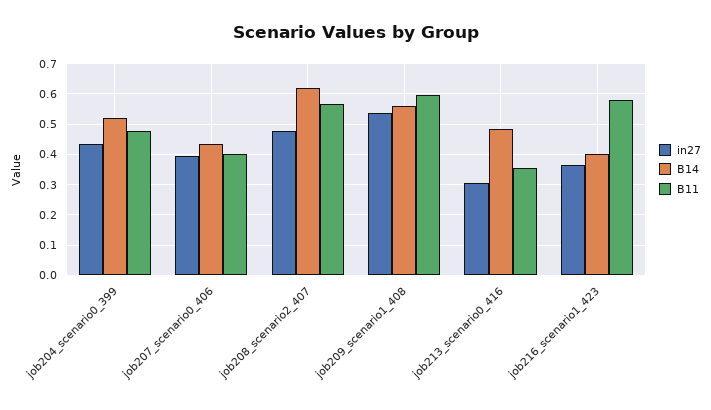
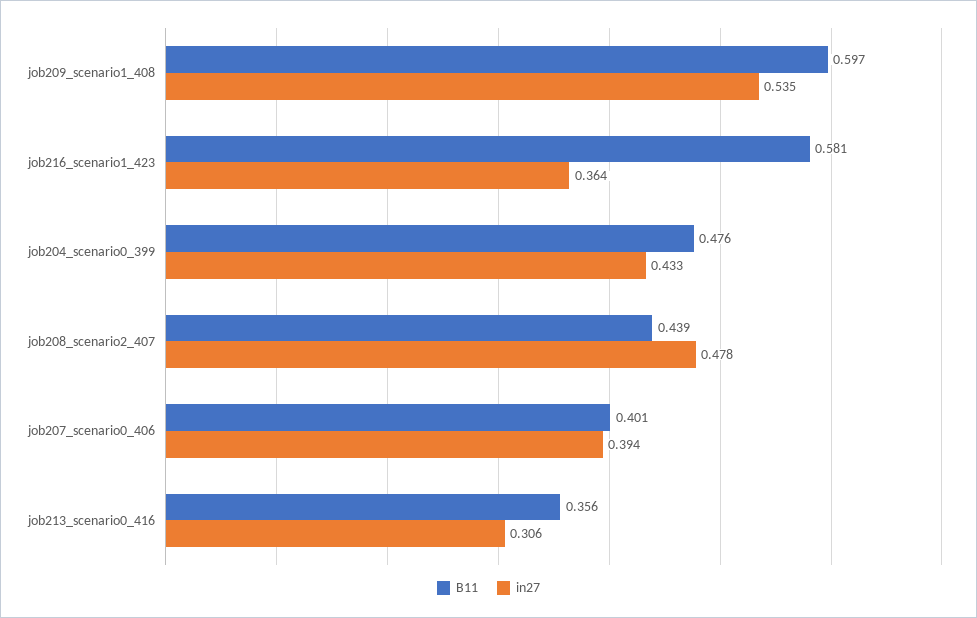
  {
    "in27": {
      "job204_scenario0_399": 0.433,
      "job207_scenario0_406": 0.394,
      "job208_scenario2_407": 0.478,
      "job209_scenario1_408": 0.535,
      "job213_scenario0_416": 0.306,
      "job216_scenario1_423": 0.364
    },
-   "B14": {
-     "job204_scenario0_399": 0.52,
-     "job207_scenario0_406": 0.44,
-     "job208_scenario2_407": 0.62,
-     "job209_scenario1_408": 0.56,
-     "job213_scenario0_416": 0.48,
-     "job216_scenario1_423": 0.4
-   },
    "B11": {
      "job204_scenario0_399": 0.476,
      "job207_scenario0_406": 0.401,
-     "job208_scenario2_407": 0.56,
+     "job208_scenario2_407": 0.439,
      "job209_scenario1_408": 0.597,
      "job213_scenario0_416": 0.356,
      "job216_scenario1_423": 0.581
    }
  }

